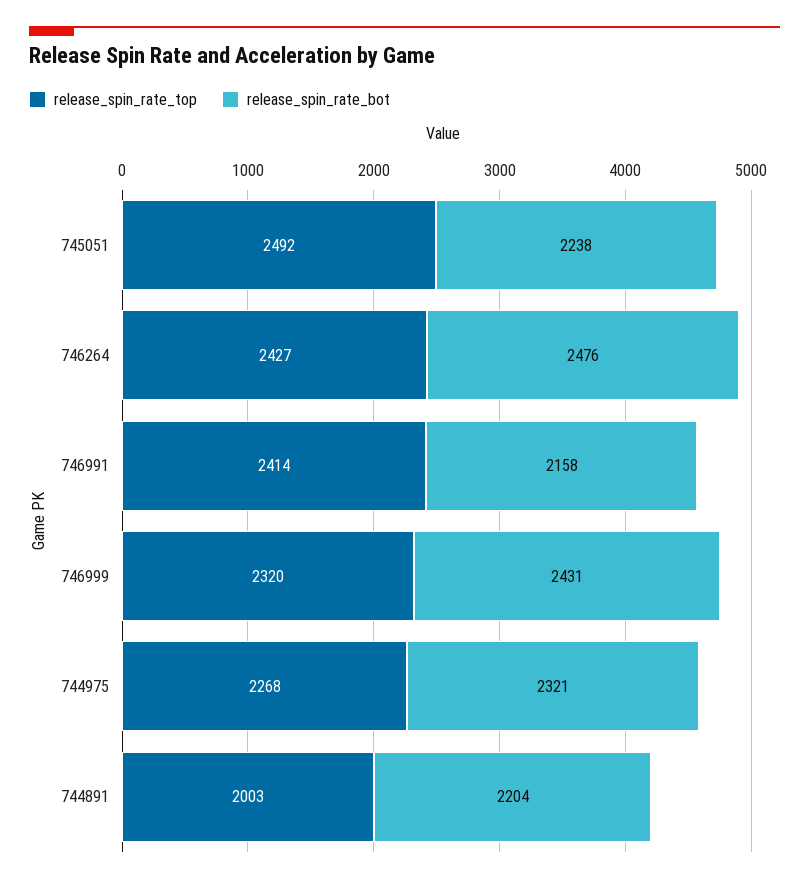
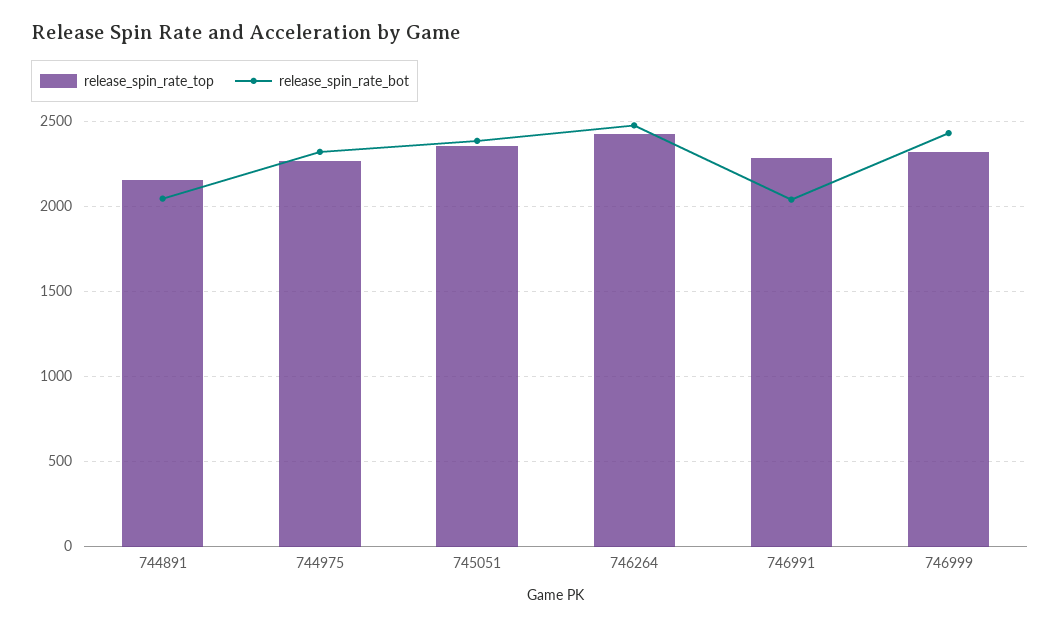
  {
    "release_spin_rate_top": {
-     "745051": 2492,
+     "745051": 2350,
      "746264": 2427,
-     "746991": 2414,
+     "746991": 2300,
      "746999": 2320,
      "744975": 2268,
-     "744891": 2003
+     "744891": 2150
    },
    "release_spin_rate_bot": {
-     "745051": 2238,
+     "745051": 2400,
      "746264": 2476,
-     "746991": 2158,
+     "746991": 2050,
      "746999": 2431,
      "744975": 2321,
-     "744891": 2204
+     "744891": 2050
    }
  }

